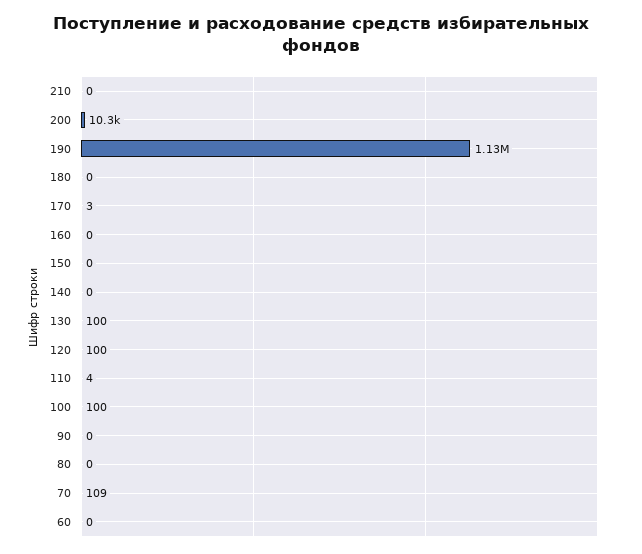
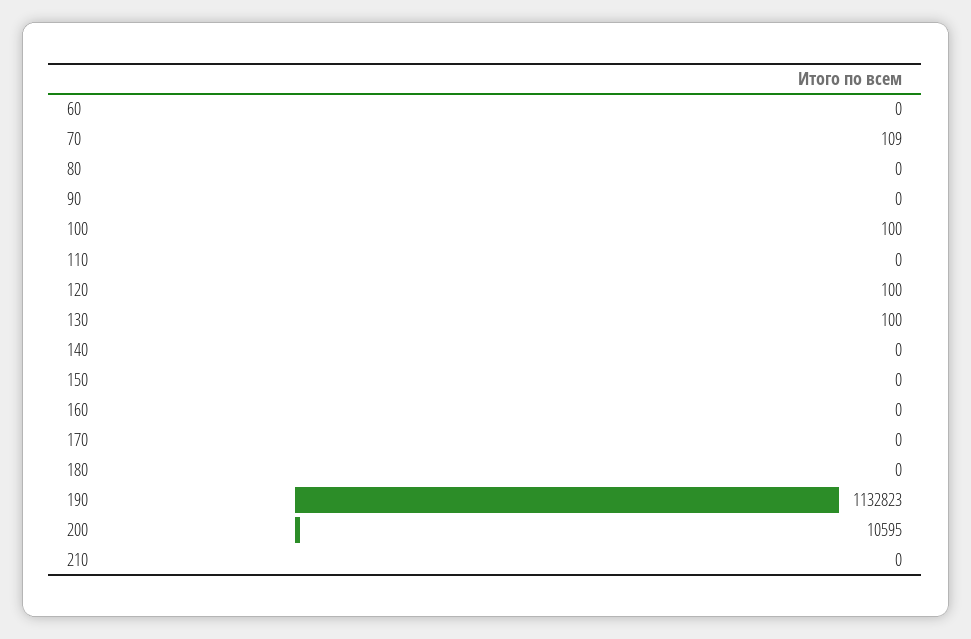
  {
    "210": 0,
-   "200": 10300,
+   "200": 10595,
    "190": 1132823,
    "180": 0,
-   "170": 3,
+   "170": 0,
    "160": 0,
    "150": 0,
    "140": 0,
    "130": 100,
    "120": 100,
-   "110": 4,
+   "110": 0,
    "100": 100,
    "90": 0,
    "80": 0,
    "70": 109,
    "60": 0
  }

